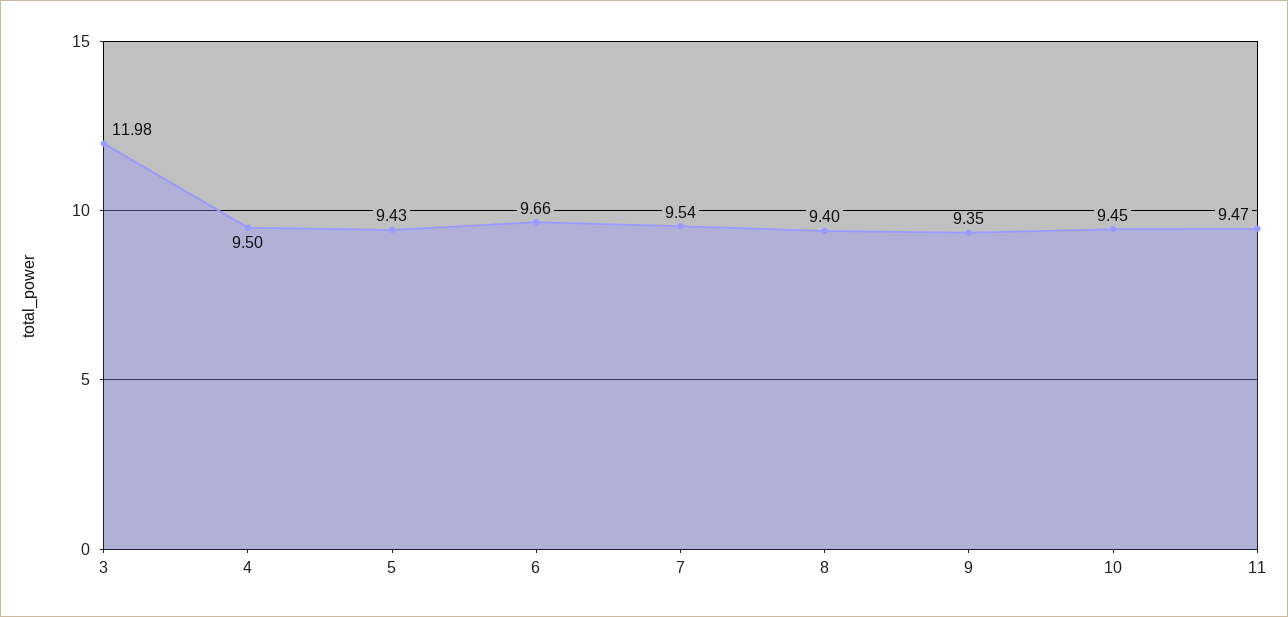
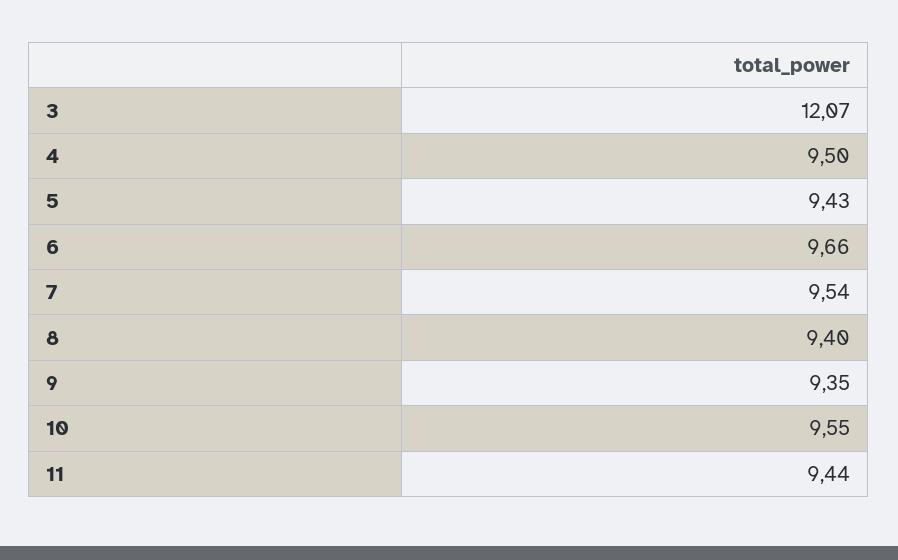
  {
-   "3": 11.98,
+   "3": 12.07,
    "4": 9.5,
    "5": 9.43,
    "6": 9.66,
    "7": 9.54,
    "8": 9.4,
    "9": 9.35,
-   "10": 9.45,
+   "10": 9.55,
-   "11": 9.47
+   "11": 9.44
  }

